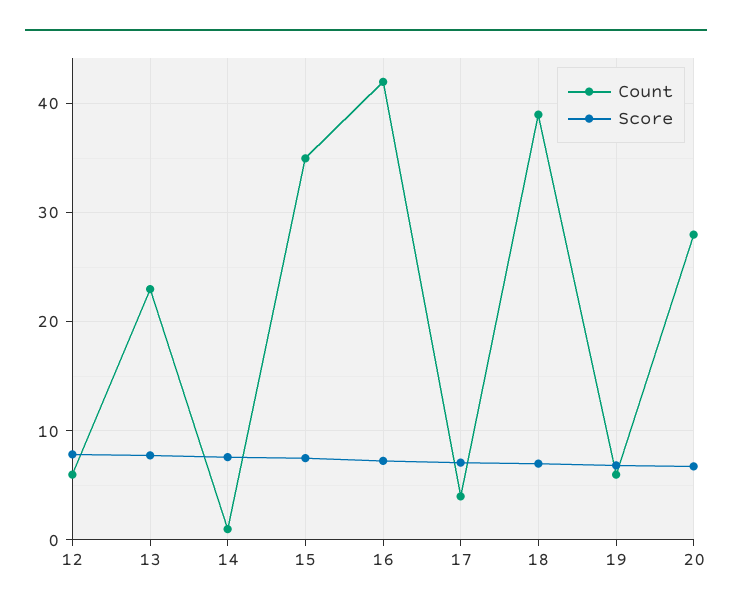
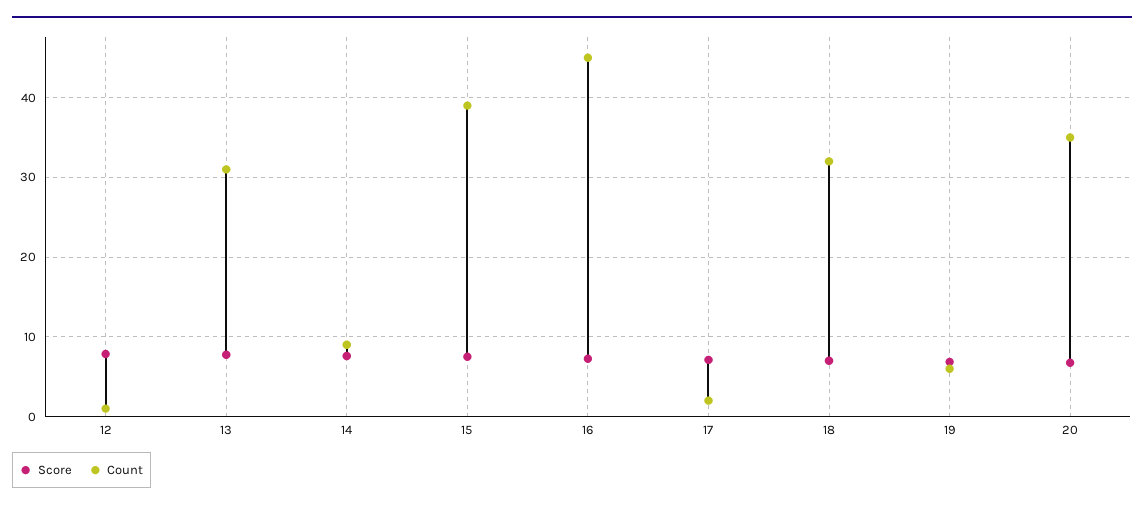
  {
    "Count": {
-     "12": 6,
+     "12": 1,
-     "13": 23,
+     "13": 31,
-     "14": 1,
+     "14": 9,
-     "15": 35,
+     "15": 39,
-     "16": 42,
+     "16": 45,
-     "17": 4,
+     "17": 2,
-     "18": 39,
+     "18": 32,
      "19": 6,
-     "20": 28
+     "20": 35
    },
    "Score": {
      "12": 8,
      "13": 8,
      "14": 8,
      "15": 8,
      "16": 7,
      "17": 7,
      "18": 7,
      "19": 7,
      "20": 7
    }
  }

